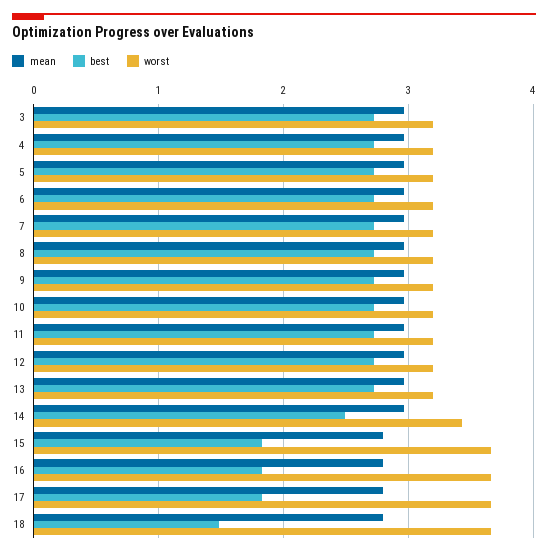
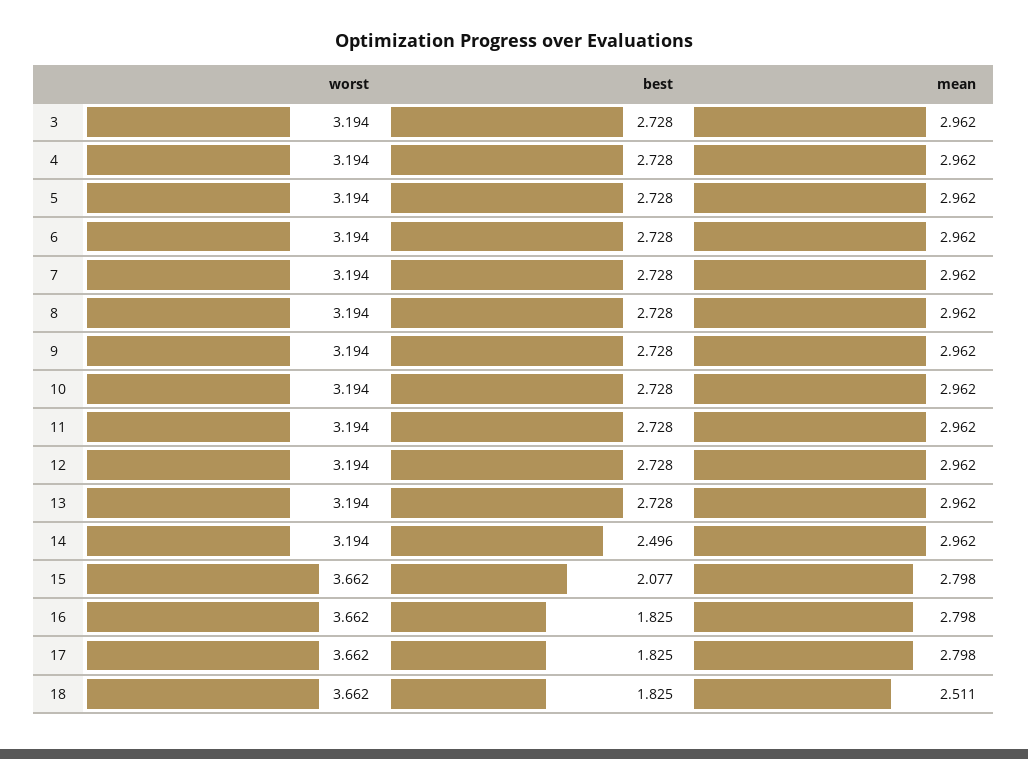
  {
    "mean": {
      "3": 2.962,
      "4": 2.962,
      "5": 2.962,
      "6": 2.962,
      "7": 2.962,
      "8": 2.962,
      "9": 2.962,
      "10": 2.962,
      "11": 2.962,
      "12": 2.962,
      "13": 2.962,
      "14": 2.962,
      "15": 2.798,
      "16": 2.798,
      "17": 2.798,
-     "18": 2.8
+     "18": 2.511
    },
    "best": {
      "3": 2.728,
      "4": 2.728,
      "5": 2.728,
      "6": 2.728,
      "7": 2.728,
      "8": 2.728,
      "9": 2.728,
      "10": 2.728,
      "11": 2.728,
      "12": 2.728,
      "13": 2.728,
      "14": 2.496,
-     "15": 1.8,
+     "15": 2.077,
      "16": 1.825,
      "17": 1.825,
-     "18": 1.5
+     "18": 1.825
    },
    "worst": {
      "3": 3.194,
      "4": 3.194,
      "5": 3.194,
      "6": 3.194,
      "7": 3.194,
      "8": 3.194,
      "9": 3.194,
      "10": 3.194,
      "11": 3.194,
      "12": 3.194,
      "13": 3.194,
-     "14": 3.4,
+     "14": 3.194,
      "15": 3.662,
      "16": 3.662,
      "17": 3.662,
      "18": 3.662
    }
  }

